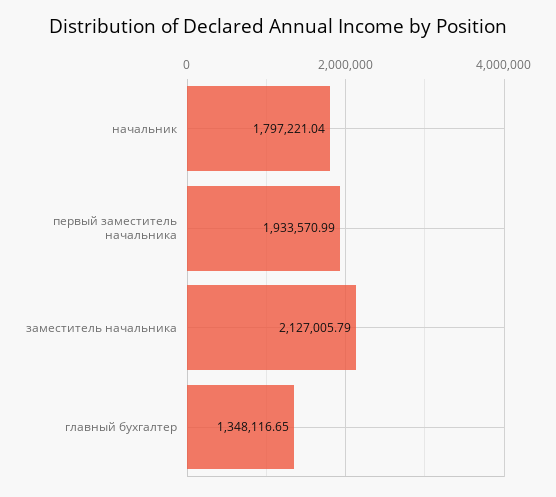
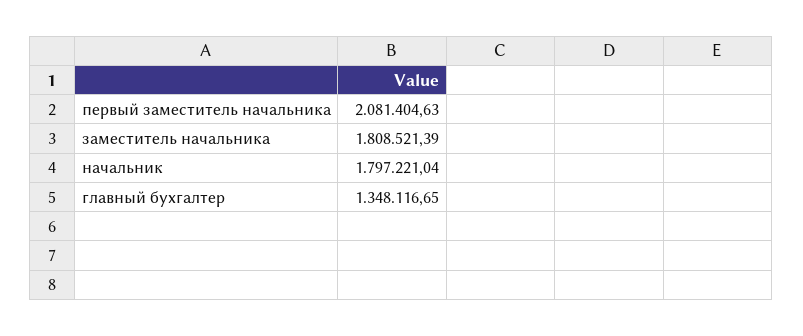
  {
    "начальник": 1797221.04,
-   "первый заместитель начальника": 1933570.99,
+   "первый заместитель начальника": 2081404.63,
-   "заместитель начальника": 2127005.79,
+   "заместитель начальника": 1808521.39,
    "главный бухгалтер": 1348116.65
  }

